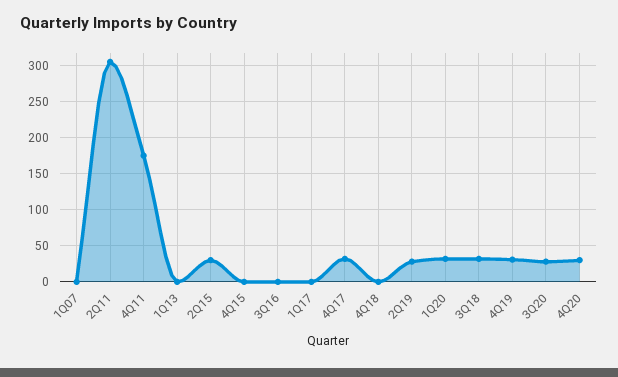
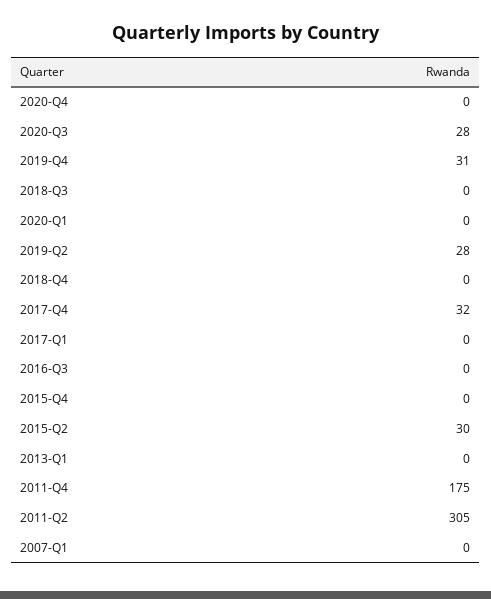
  {
    "1Q07": 0,
    "2Q11": 305,
    "4Q11": 175,
    "1Q13": 0,
    "2Q15": 30,
    "4Q15": 0,
    "3Q16": 0,
    "1Q17": 0,
    "4Q17": 32,
    "4Q18": 0,
    "2Q19": 28,
-   "1Q20": 30,
+   "1Q20": 0,
-   "3Q18": 30,
+   "3Q18": 0,
    "4Q19": 31,
    "3Q20": 28,
-   "4Q20": 30
+   "4Q20": 0
  }

